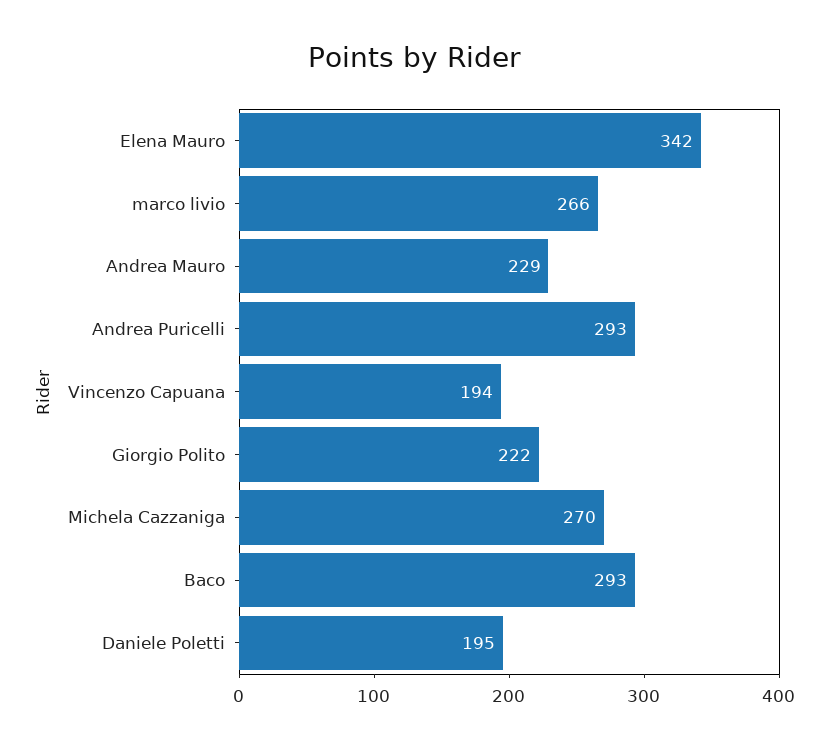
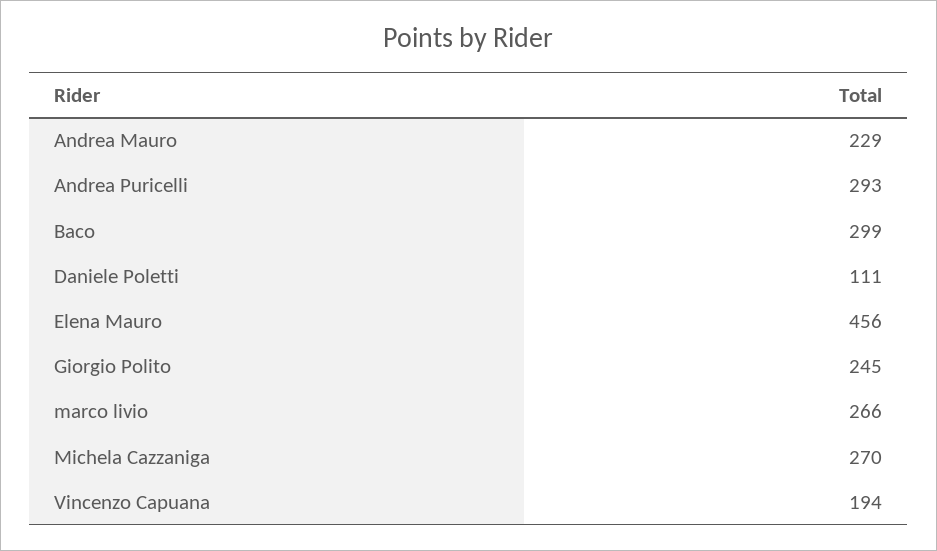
  {
-   "Elena Mauro": 342,
+   "Elena Mauro": 456,
    "marco livio": 266,
    "Andrea Mauro": 229,
    "Andrea Puricelli": 293,
    "Vincenzo Capuana": 194,
-   "Giorgio Polito": 222,
+   "Giorgio Polito": 245,
    "Michela Cazzaniga": 270,
-   "Baco": 293,
+   "Baco": 299,
-   "Daniele Poletti": 195
+   "Daniele Poletti": 111
  }

